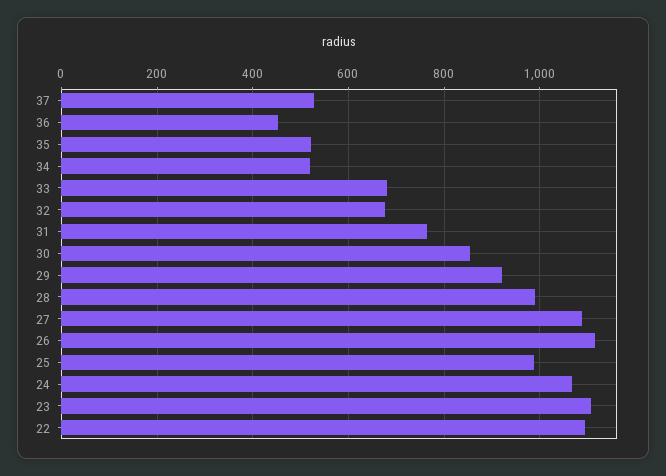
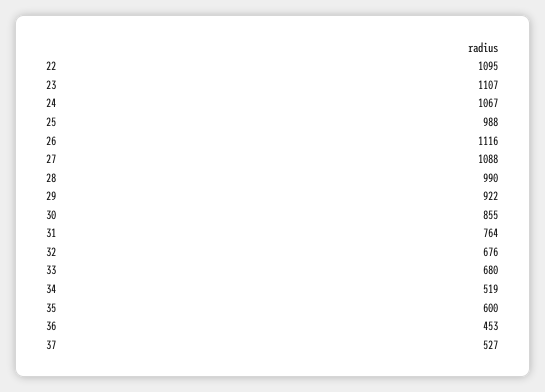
  {
    "37": 527,
    "36": 453,
-   "35": 520,
+   "35": 600,
    "34": 519,
    "33": 680,
    "32": 676,
    "31": 764,
    "30": 855,
    "29": 922,
    "28": 990,
    "27": 1088,
    "26": 1116,
    "25": 988,
    "24": 1067,
    "23": 1107,
    "22": 1095
  }

